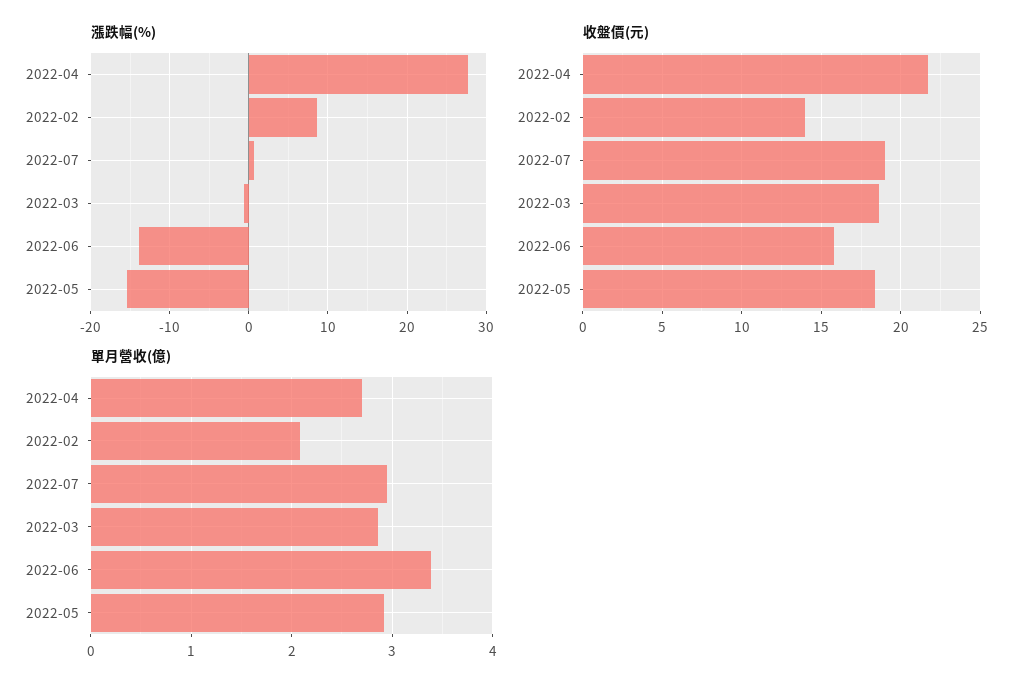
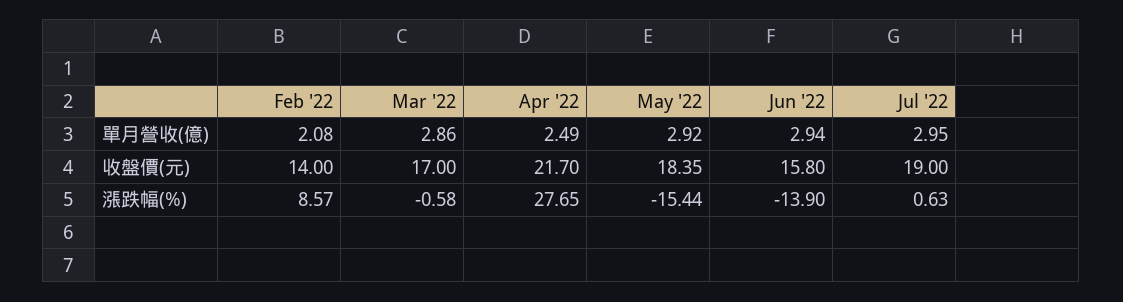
  {
    "漲跌幅(%)": {
      "2022-04": 27.65,
      "2022-02": 8.57,
      "2022-07": 0.63,
      "2022-03": -0.58,
      "2022-06": -13.9,
      "2022-05": -15.44
    },
    "收盤價(元)": {
      "2022-04": 21.7,
      "2022-02": 14,
      "2022-07": 19,
-     "2022-03": 18.5,
+     "2022-03": 17,
      "2022-06": 15.8,
      "2022-05": 18.35
    },
    "單月營收(億)": {
-     "2022-04": 2.7,
+     "2022-04": 2.49,
      "2022-02": 2.08,
      "2022-07": 2.95,
      "2022-03": 2.86,
-     "2022-06": 3.4,
+     "2022-06": 2.94,
      "2022-05": 2.92
    }
  }

